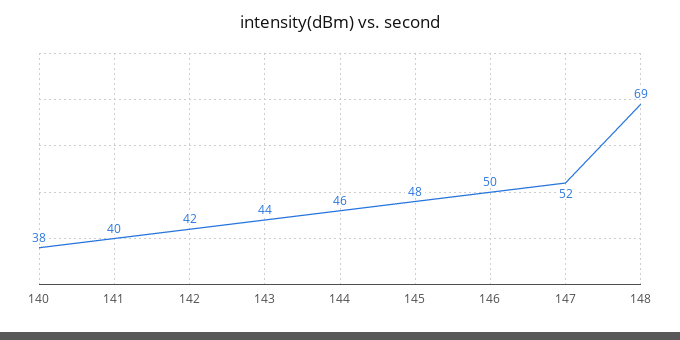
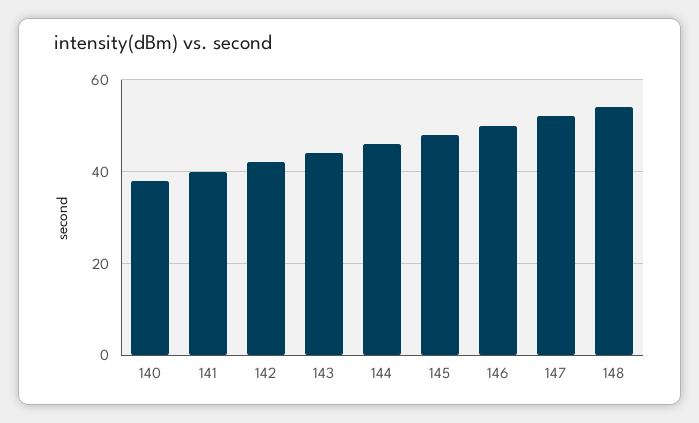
  {
    "140": 38,
    "141": 40,
    "142": 42,
    "143": 44,
    "144": 46,
    "145": 48,
    "146": 50,
    "147": 52,
-   "148": 69
+   "148": 55
  }

